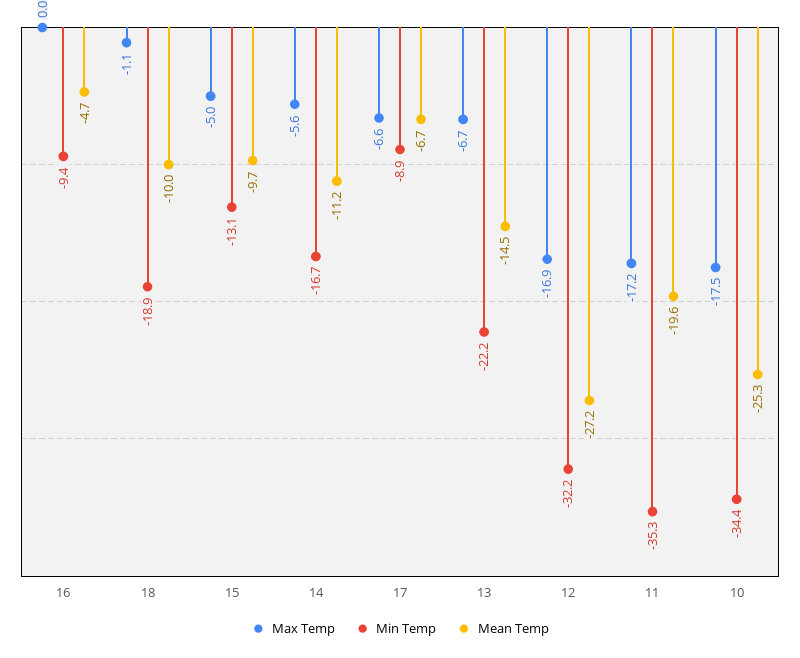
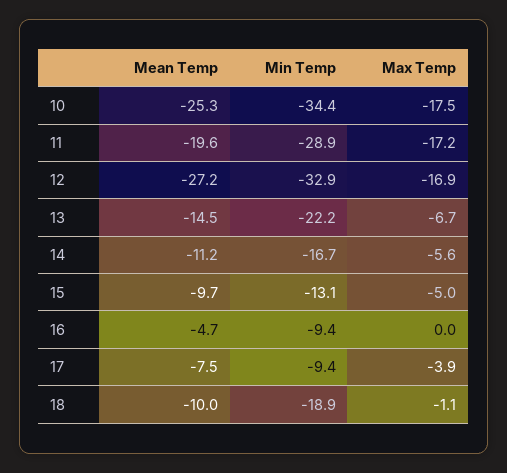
  {
    "Max Temp": {
      "16": 0,
      "18": -1.1,
      "15": -5,
      "14": -5.6,
-     "17": -6.6,
+     "17": -3.9,
      "13": -6.7,
      "12": -16.9,
      "11": -17.2,
      "10": -17.5
    },
    "Min Temp": {
      "16": -9.4,
      "18": -18.9,
      "15": -13.1,
      "14": -16.7,
-     "17": -8.9,
+     "17": -9.4,
      "13": -22.2,
-     "12": -32.2,
+     "12": -32.9,
-     "11": -35.3,
+     "11": -28.9,
      "10": -34.4
    },
    "Mean Temp": {
      "16": -4.7,
      "18": -10,
      "15": -9.7,
      "14": -11.2,
-     "17": -6.7,
+     "17": -7.5,
      "13": -14.5,
      "12": -27.2,
      "11": -19.6,
      "10": -25.3
    }
  }

